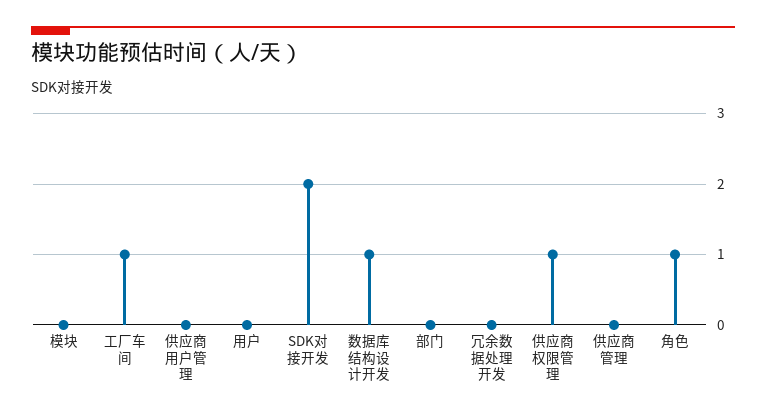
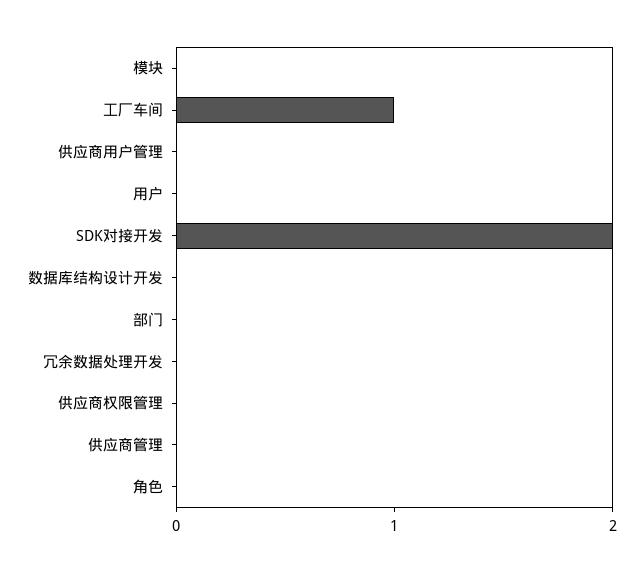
  {
    "模块": 0,
    "工厂车间": 1,
    "供应商用户管理": 0,
    "用户": 0,
    "SDK对接开发": 2,
-   "数据库结构设计开发": 1,
+   "数据库结构设计开发": 0,
    "部门": 0,
    "冗余数据处理开发": 0,
-   "供应商权限管理": 1,
+   "供应商权限管理": 0,
    "供应商管理": 0,
-   "角色": 1
+   "角色": 0
  }

